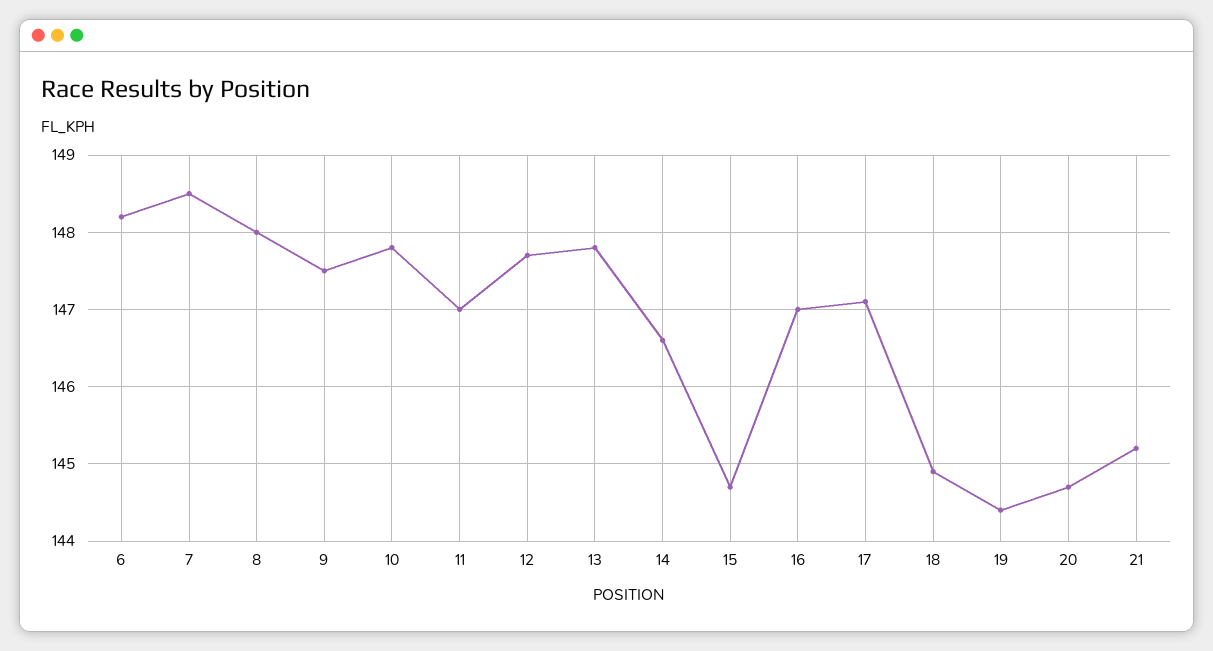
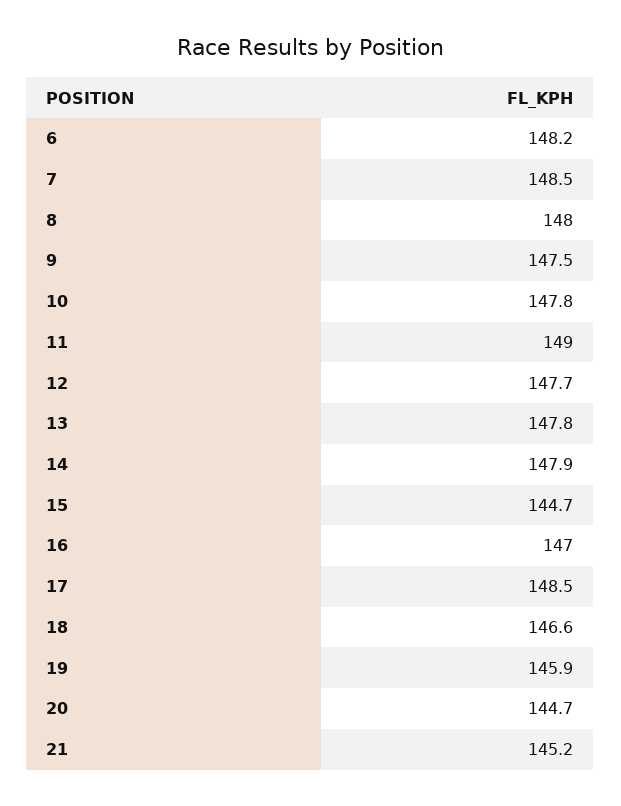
  {
    "6": 148.2,
    "7": 148.5,
    "8": 148,
    "9": 147.5,
    "10": 147.8,
-   "11": 147,
+   "11": 149,
    "12": 147.7,
    "13": 147.8,
-   "14": 146.6,
+   "14": 147.9,
    "15": 144.7,
    "16": 147,
-   "17": 147.1,
+   "17": 148.5,
-   "18": 144.9,
+   "18": 146.6,
-   "19": 144.4,
+   "19": 145.9,
    "20": 144.7,
    "21": 145.2
  }

